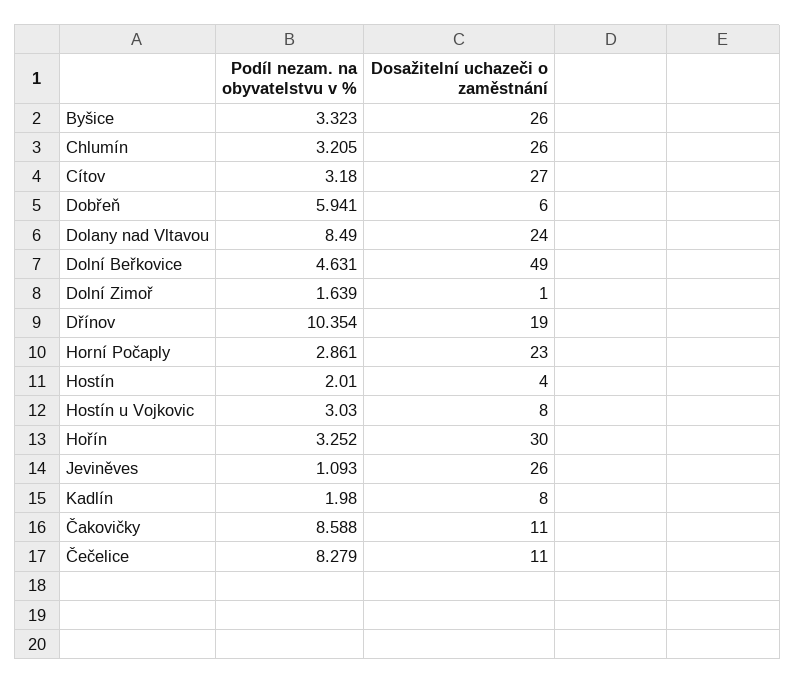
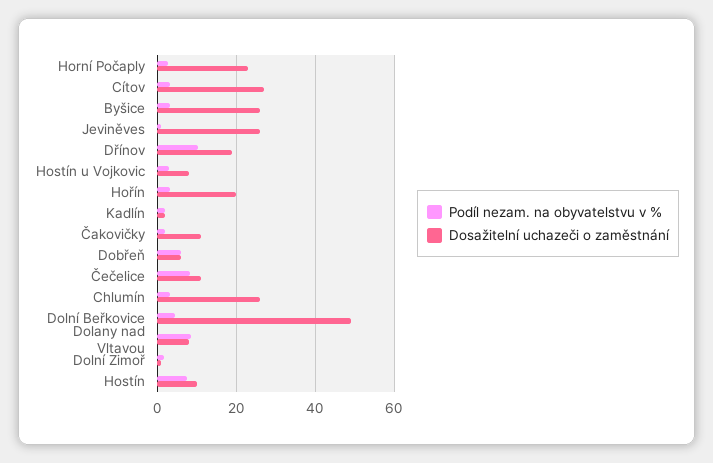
  {
    "Podíl nezam. na obyvatelstvu v %": {
      "Byšice": 3.323,
      "Chlumín": 3.205,
      "Cítov": 3.18,
      "Dobřeň": 5.941,
      "Dolany nad Vltavou": 8.49,
      "Dolní Beřkovice": 4.631,
      "Dolní Zimoř": 1.639,
      "Dřínov": 10.354,
      "Horní Počaply": 2.861,
-     "Hostín": 2.01,
+     "Hostín": 8,
      "Hostín u Vojkovic": 3.03,
      "Hořín": 3.252,
      "Jeviněves": 1.093,
      "Kadlín": 1.98,
-     "Čakovičky": 8.588,
+     "Čakovičky": 2,
      "Čečelice": 8.279
    },
    "Dosažitelní uchazeči o zaměstnání": {
      "Byšice": 26,
      "Chlumín": 26,
      "Cítov": 27,
      "Dobřeň": 6,
-     "Dolany nad Vltavou": 24,
+     "Dolany nad Vltavou": 8,
      "Dolní Beřkovice": 49,
      "Dolní Zimoř": 1,
      "Dřínov": 19,
      "Horní Počaply": 23,
-     "Hostín": 4,
+     "Hostín": 10,
      "Hostín u Vojkovic": 8,
-     "Hořín": 30,
+     "Hořín": 20,
      "Jeviněves": 26,
-     "Kadlín": 8,
+     "Kadlín": 2,
      "Čakovičky": 11,
      "Čečelice": 11
    }
  }

